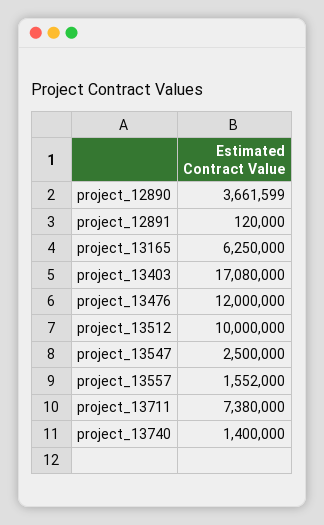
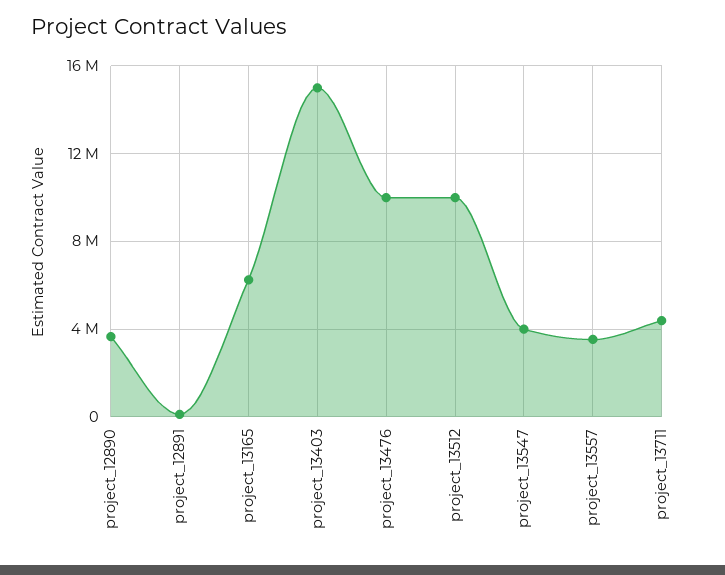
  {
    "project_12890": 3661599,
    "project_12891": 120000,
    "project_13165": 6250000,
-   "project_13403": 17080000,
+   "project_13403": 15000000,
-   "project_13476": 12000000,
+   "project_13476": 10000000,
    "project_13512": 10000000,
-   "project_13547": 2500000,
+   "project_13547": 4000000,
-   "project_13557": 1552000,
+   "project_13557": 3500000,
-   "project_13711": 7380000,
+   "project_13711": 4500000
-   "project_13740": 1400000
  }

